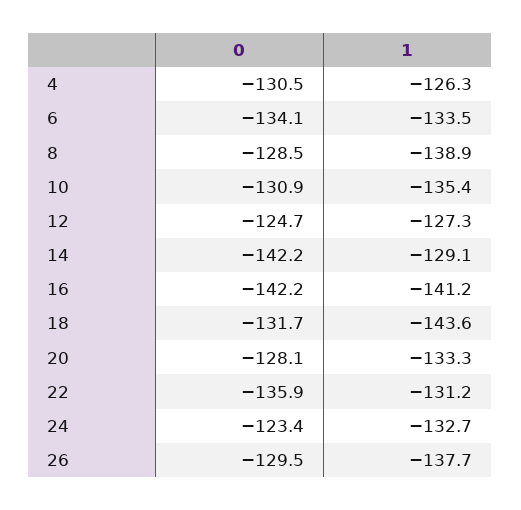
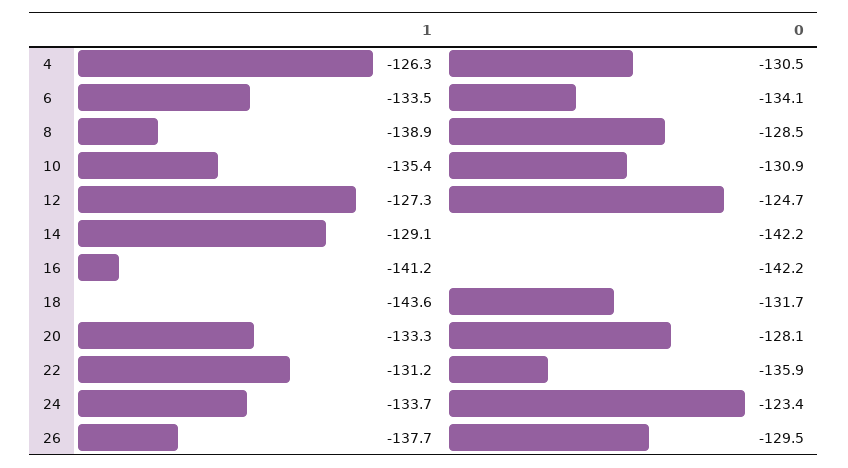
  {
    "0": {
      "4": -130.5,
      "6": -134.1,
      "8": -128.5,
      "10": -130.9,
      "12": -124.7,
      "14": -142.2,
      "16": -142.2,
      "18": -131.7,
      "20": -128.1,
      "22": -135.9,
      "24": -123.4,
      "26": -129.5
    },
    "1": {
      "4": -126.3,
      "6": -133.5,
      "8": -138.9,
      "10": -135.4,
      "12": -127.3,
      "14": -129.1,
      "16": -141.2,
      "18": -143.6,
      "20": -133.3,
      "22": -131.2,
-     "24": -132.7,
+     "24": -133.7,
      "26": -137.7
    }
  }

